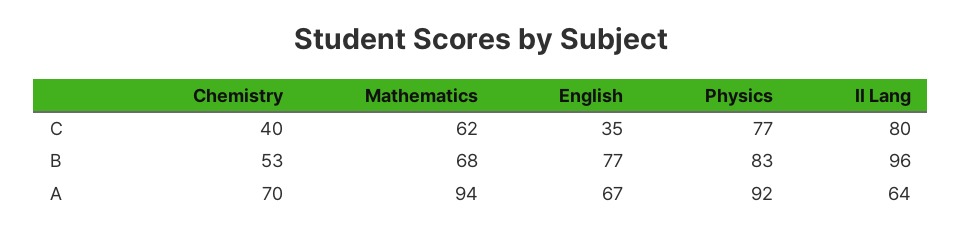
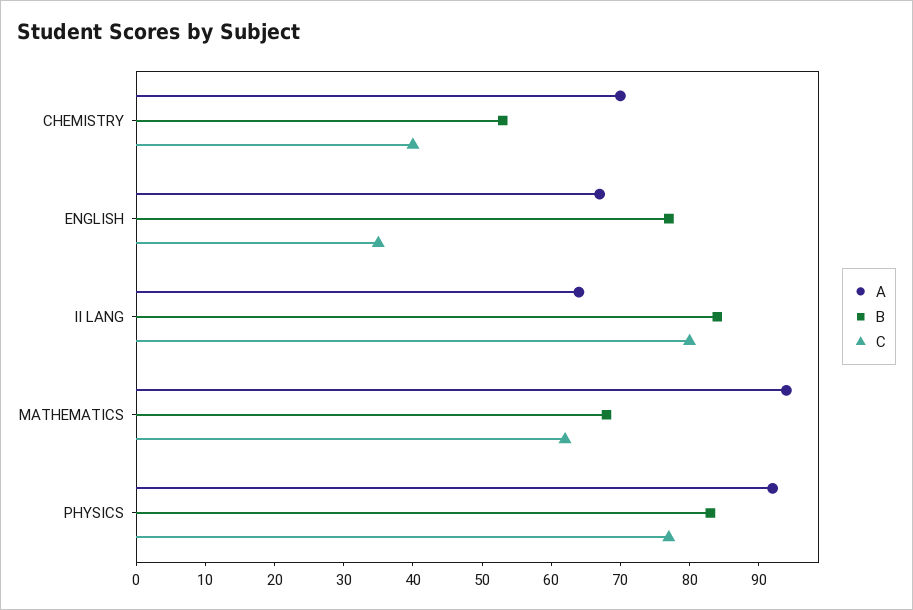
  {
    "C": {
      "Chemistry": 40,
      "Mathematics": 62,
      "English": 35,
      "Physics": 77,
      "II Lang": 80
    },
    "B": {
      "Chemistry": 53,
      "Mathematics": 68,
      "English": 77,
      "Physics": 83,
-     "II Lang": 96
+     "II Lang": 85
    },
    "A": {
      "Chemistry": 70,
      "Mathematics": 94,
      "English": 67,
      "Physics": 92,
      "II Lang": 64
    }
  }

